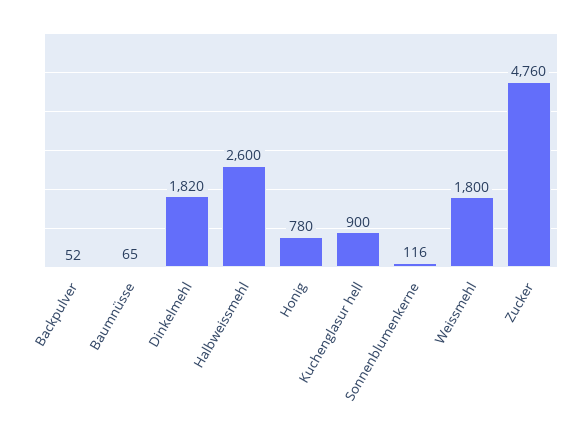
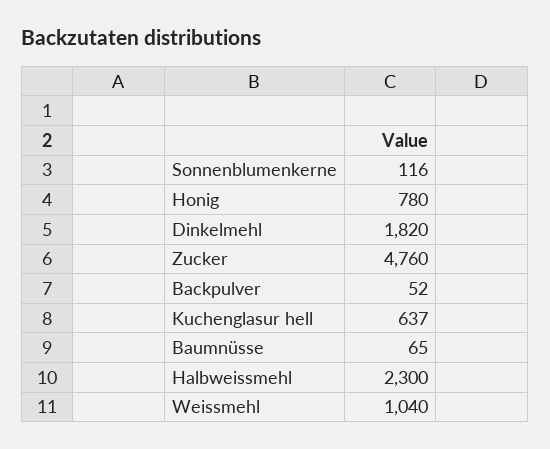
  {
    "Backpulver": 52,
    "Baumnüsse": 65,
    "Dinkelmehl": 1820,
-   "Halbweissmehl": 2600,
+   "Halbweissmehl": 2300,
    "Honig": 780,
-   "Kuchenglasur hell": 900,
+   "Kuchenglasur hell": 637,
    "Sonnenblumenkerne": 116,
-   "Weissmehl": 1800,
+   "Weissmehl": 1040,
    "Zucker": 4760
  }

